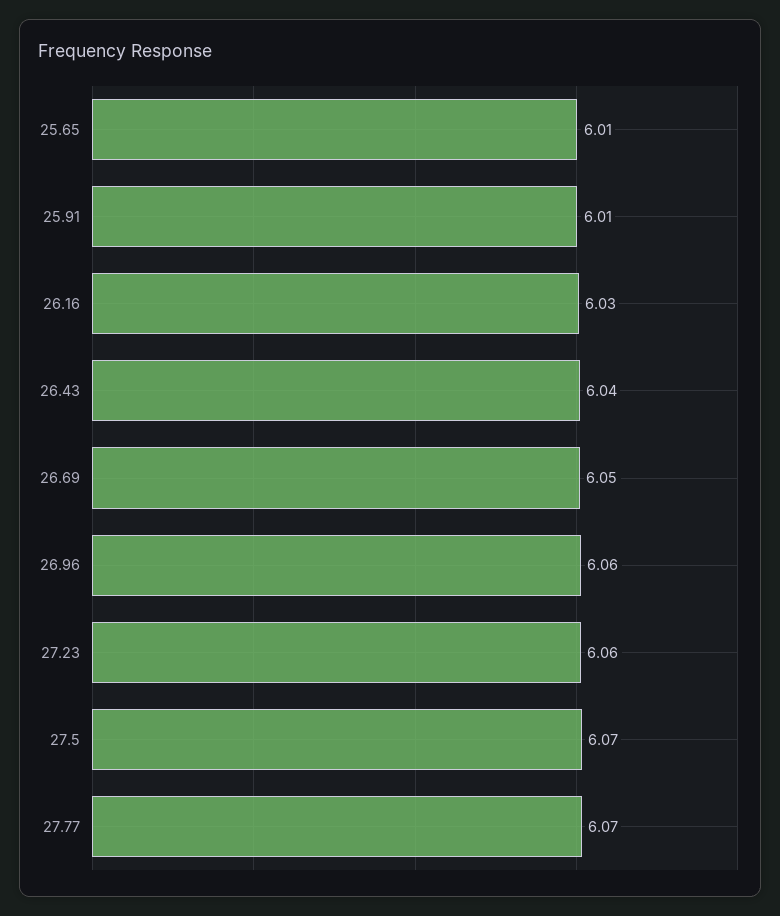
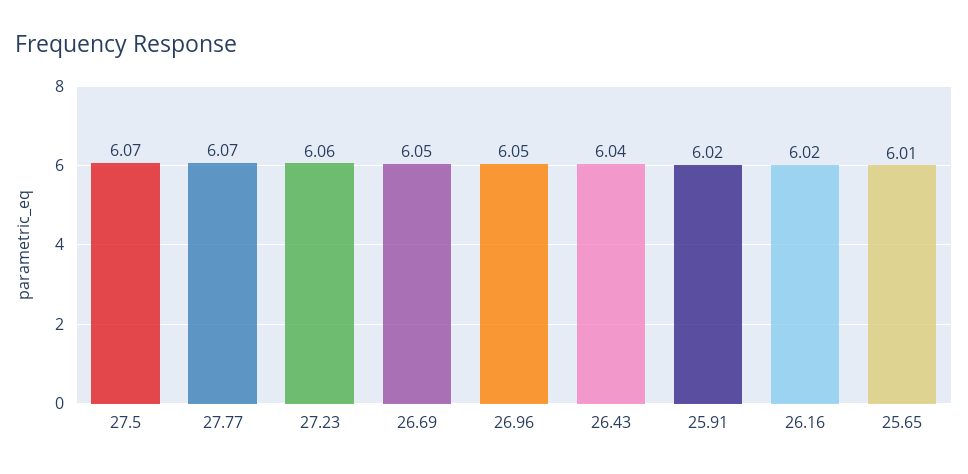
  {
    "25.65": 6.01,
-   "25.91": 6.01,
+   "25.91": 6.02,
-   "26.16": 6.03,
+   "26.16": 6.02,
    "26.43": 6.04,
    "26.69": 6.05,
-   "26.96": 6.06,
+   "26.96": 6.05,
    "27.23": 6.06,
    "27.5": 6.07,
    "27.77": 6.07
  }

